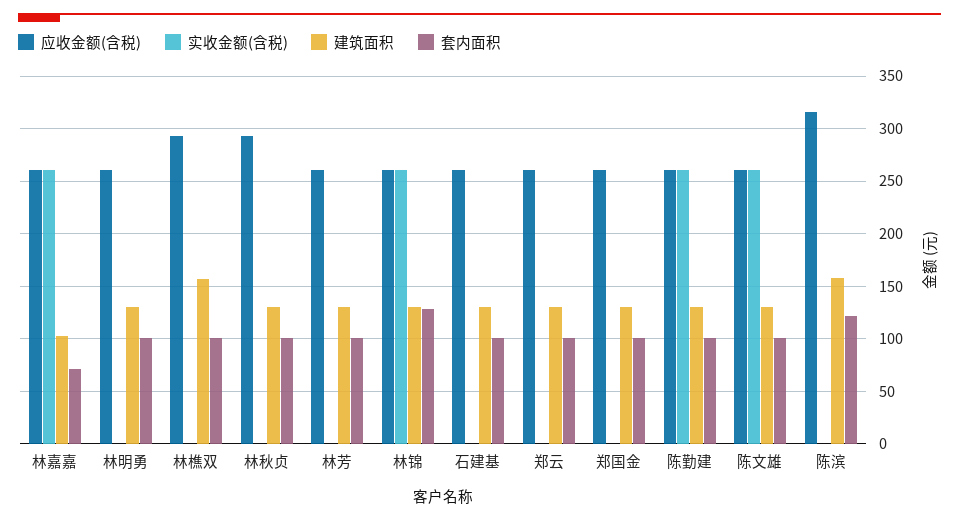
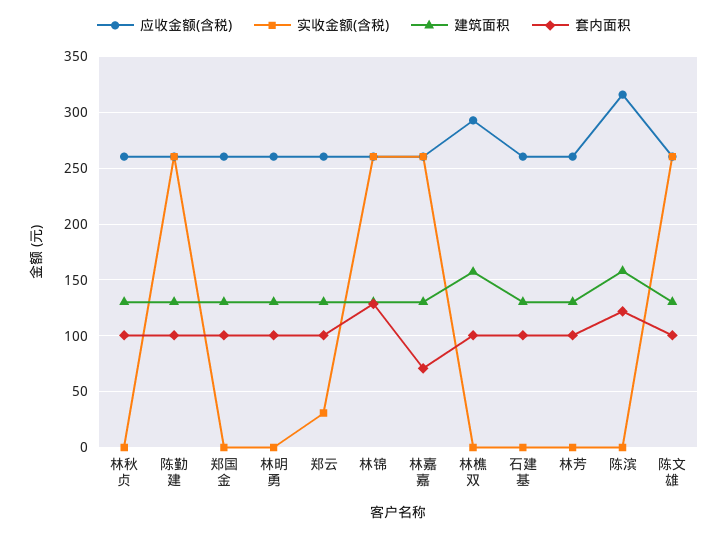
  {
    "应收金额(含税)": {
      "林嘉嘉": 260,
      "林明勇": 260,
      "林樵双": 290,
-     "林秋贞": 290,
+     "林秋贞": 260,
      "林芳": 260,
      "林锦": 260,
      "石建基": 260,
      "郑云": 260,
      "郑国金": 260,
      "陈勤建": 260,
      "陈文雄": 260,
      "陈滨": 320
    },
    "实收金额(含税)": {
      "林嘉嘉": 260,
      "林明勇": 0,
      "林樵双": 0,
      "林秋贞": 0,
      "林芳": 0,
      "林锦": 260,
      "石建基": 0,
-     "郑云": 0,
+     "郑云": 30,
      "郑国金": 0,
      "陈勤建": 260,
      "陈文雄": 260,
      "陈滨": 0
    },
    "建筑面积": {
-     "林嘉嘉": 100,
+     "林嘉嘉": 130,
      "林明勇": 130,
      "林樵双": 160,
      "林秋贞": 130,
      "林芳": 130,
      "林锦": 130,
      "石建基": 130,
      "郑云": 130,
      "郑国金": 130,
      "陈勤建": 130,
      "陈文雄": 130,
      "陈滨": 160
    },
    "套内面积": {
      "林嘉嘉": 70,
      "林明勇": 100,
      "林樵双": 100,
      "林秋贞": 100,
      "林芳": 100,
      "林锦": 130,
      "石建基": 100,
      "郑云": 100,
      "郑国金": 100,
      "陈勤建": 100,
      "陈文雄": 100,
      "陈滨": 120
    }
  }

